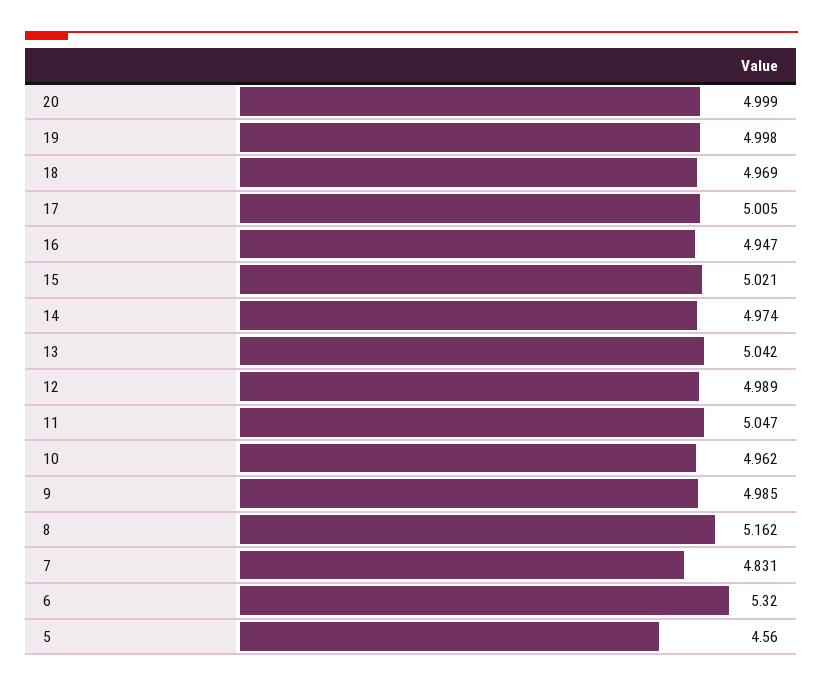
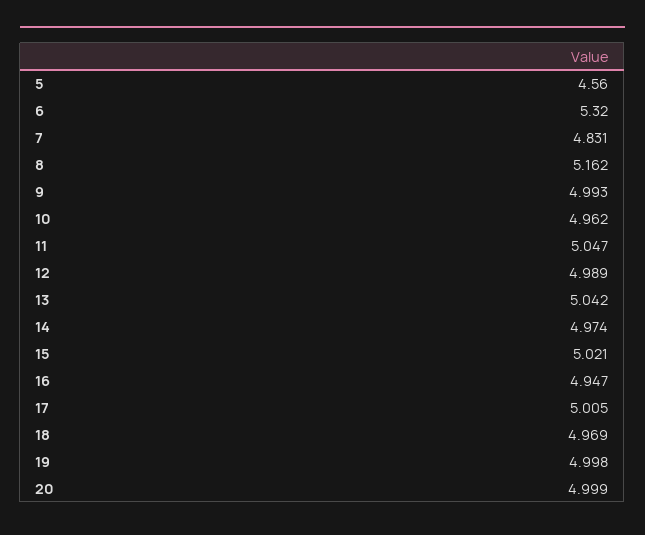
  {
    "20": 4.999,
    "19": 4.998,
    "18": 4.969,
    "17": 5.005,
    "16": 4.947,
    "15": 5.021,
    "14": 4.974,
    "13": 5.042,
    "12": 4.989,
    "11": 5.047,
    "10": 4.962,
-   "9": 4.985,
+   "9": 4.993,
    "8": 5.162,
    "7": 4.831,
    "6": 5.32,
    "5": 4.56
  }

